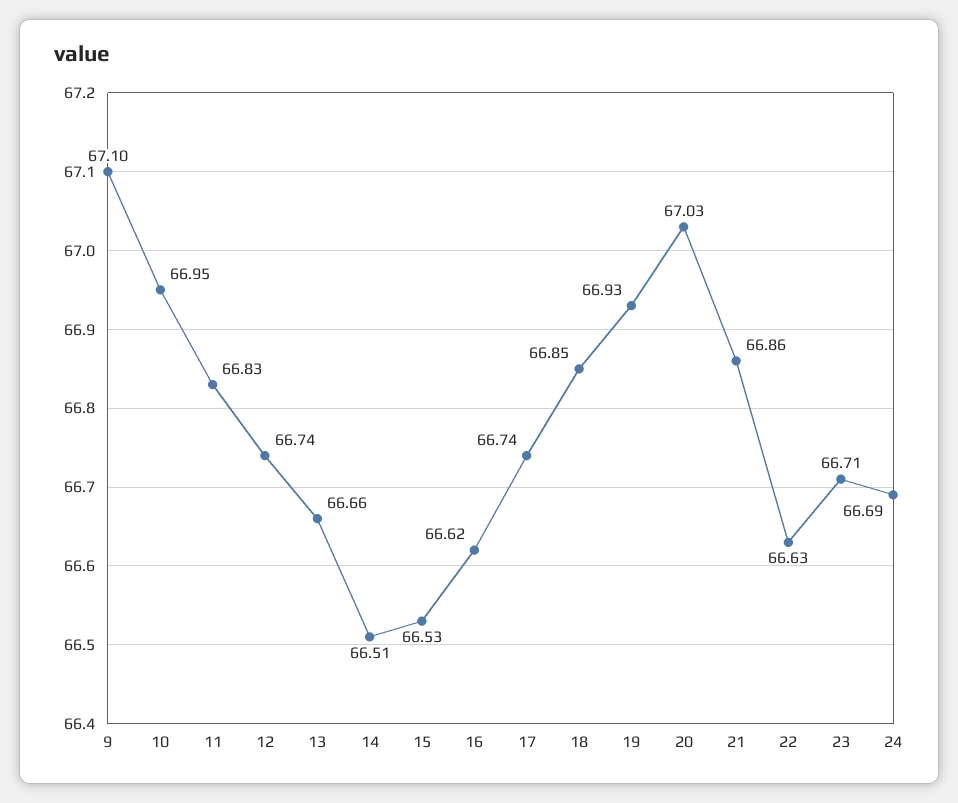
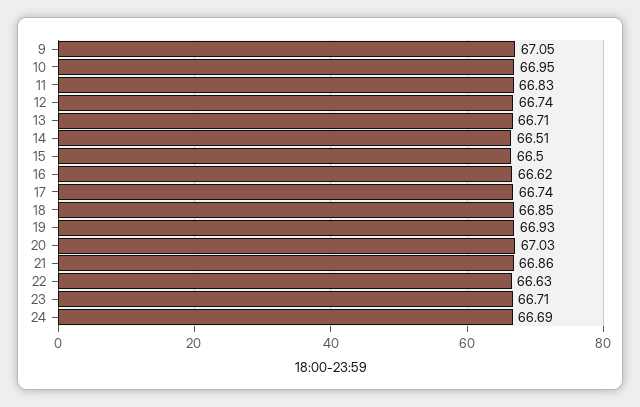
  {
-   "9": 67.1,
+   "9": 67.05,
    "10": 66.95,
    "11": 66.83,
    "12": 66.74,
-   "13": 66.66,
+   "13": 66.71,
    "14": 66.51,
-   "15": 66.53,
+   "15": 66.5,
    "16": 66.62,
    "17": 66.74,
    "18": 66.85,
    "19": 66.93,
    "20": 67.03,
    "21": 66.86,
    "22": 66.63,
    "23": 66.71,
    "24": 66.69
  }

